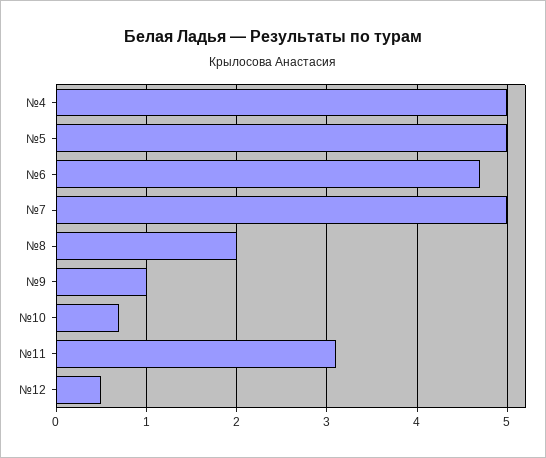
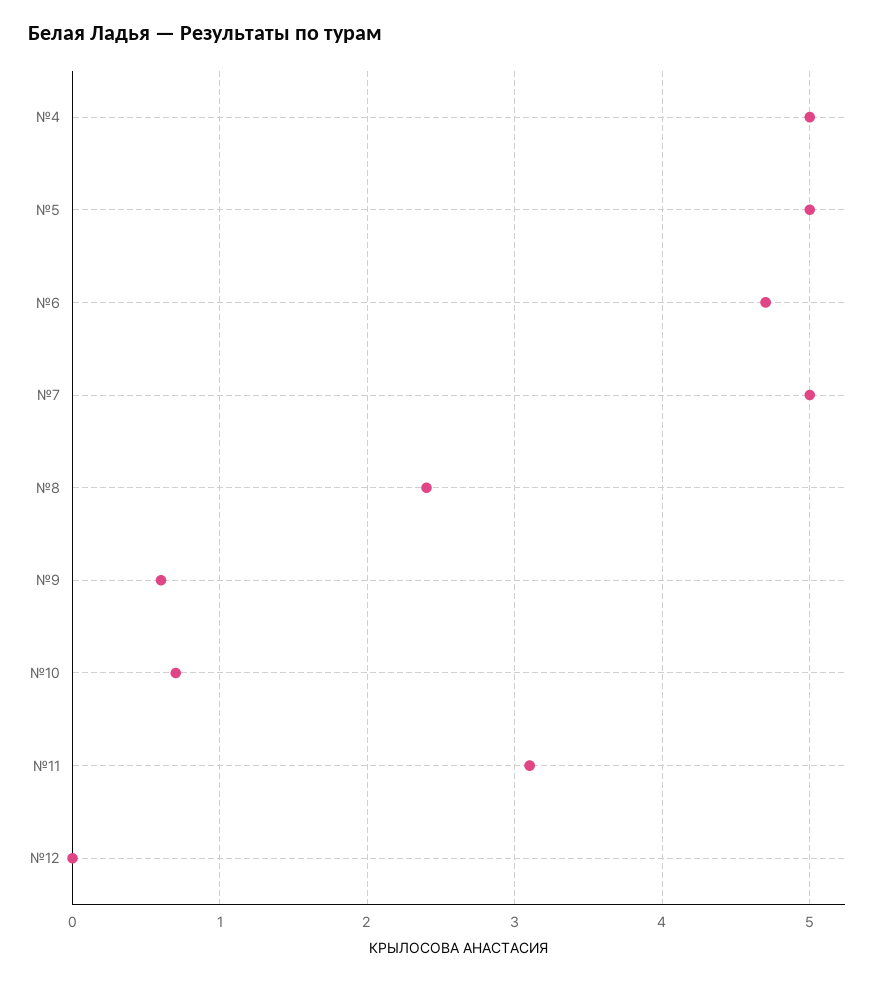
  {
    "№4": 5,
    "№5": 5,
    "№6": 4.7,
    "№7": 5,
-   "№8": 2,
+   "№8": 2.4,
-   "№9": 1,
+   "№9": 0.6,
    "№10": 0.7,
    "№11": 3.1,
-   "№12": 0.5
+   "№12": 0
  }

